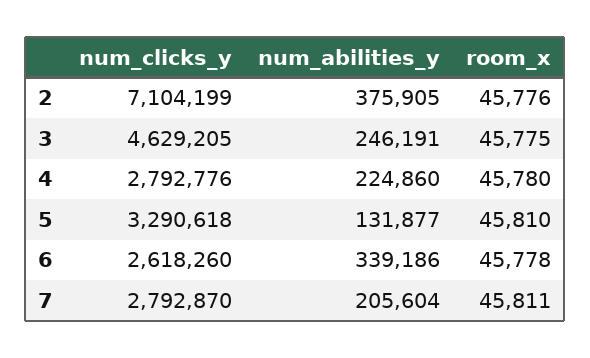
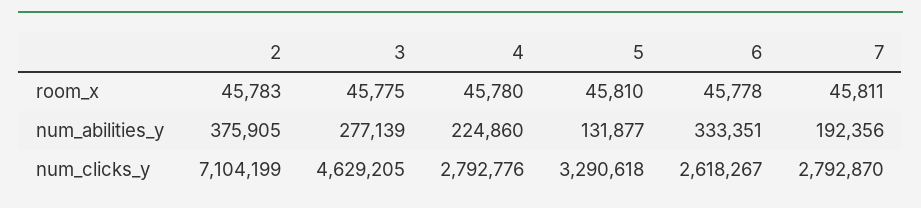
  {
    "num_clicks_y": {
      "2": 7104199,
      "3": 4629205,
      "4": 2792776,
      "5": 3290618,
-     "6": 2618260,
+     "6": 2618267,
      "7": 2792870
    },
    "num_abilities_y": {
      "2": 375905,
-     "3": 246191,
+     "3": 277139,
      "4": 224860,
      "5": 131877,
-     "6": 339186,
+     "6": 333351,
-     "7": 205604
+     "7": 192356
    },
    "room_x": {
-     "2": 45776,
+     "2": 45783,
      "3": 45775,
      "4": 45780,
      "5": 45810,
      "6": 45778,
      "7": 45811
    }
  }

